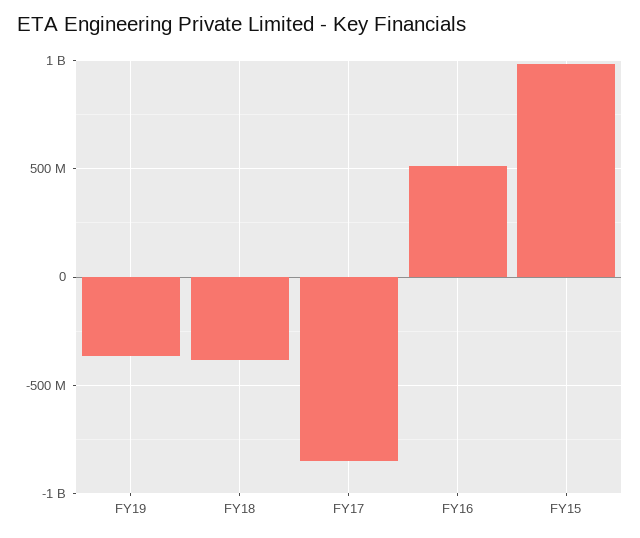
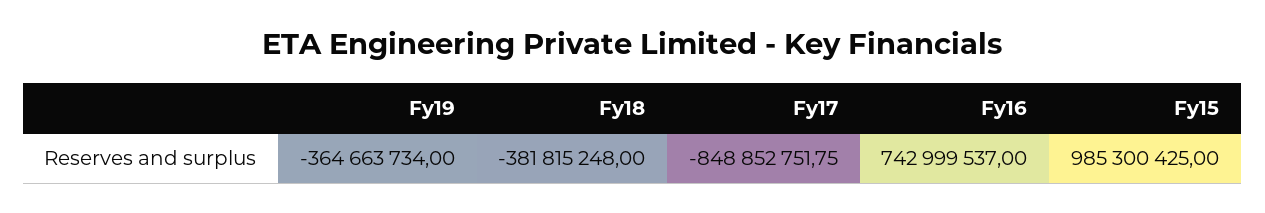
  {
    "FY19": -364663734,
    "FY18": -381815248,
    "FY17": -848852751.75,
-   "FY16": 500000000,
+   "FY16": 742999537,
    "FY15": 985300425
  }

